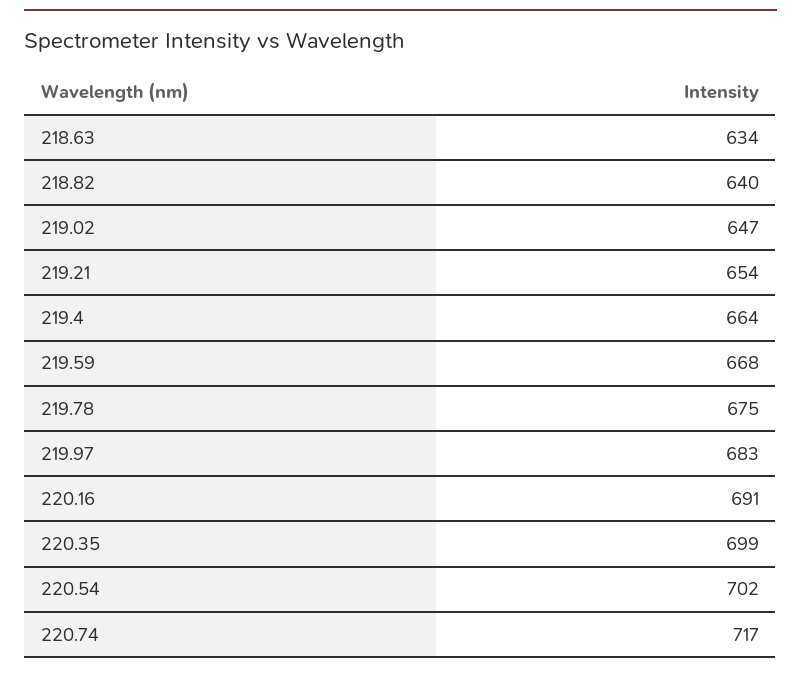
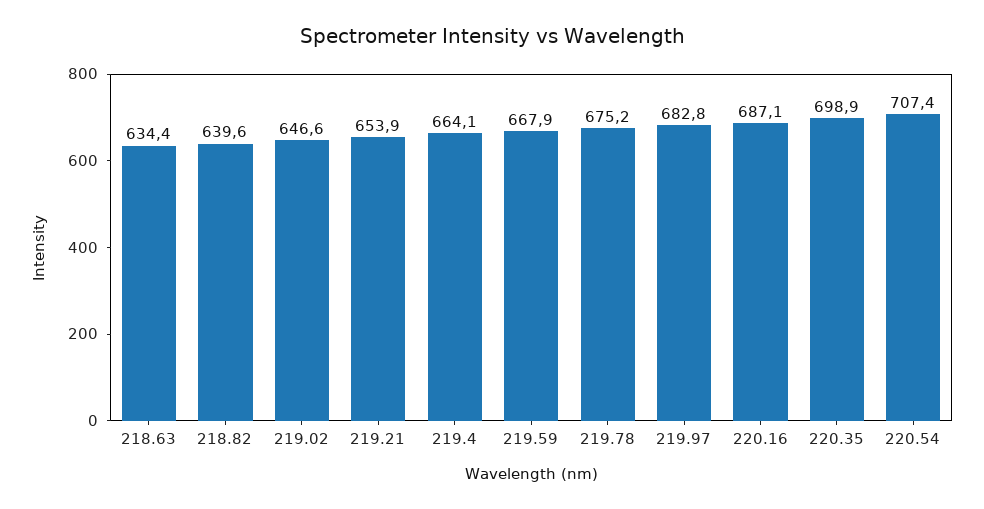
  {
    "218.63": 634.4,
    "218.82": 639.6,
    "219.02": 646.6,
    "219.21": 653.9,
    "219.4": 664.1,
    "219.59": 667.9,
    "219.78": 675.2,
    "219.97": 682.8,
-   "220.16": 691,
+   "220.16": 687.1,
    "220.35": 698.9,
-   "220.54": 702,
+   "220.54": 707.4
-   "220.74": 717
  }

